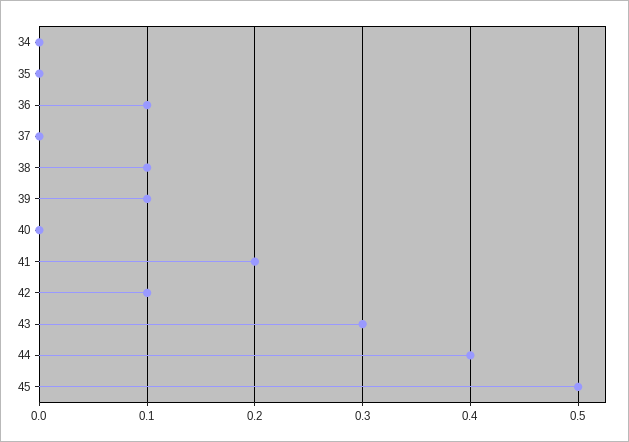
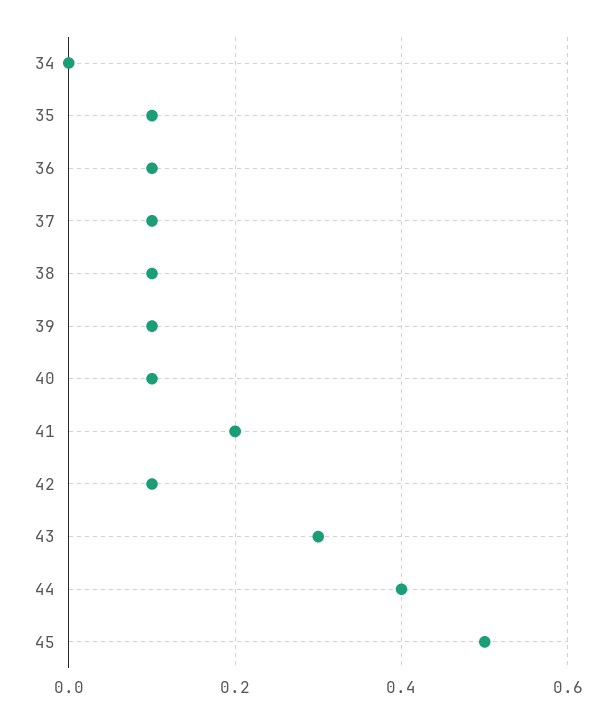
  {
    "34": 0,
-   "35": 0,
+   "35": 0.1,
    "36": 0.1,
-   "37": 0,
+   "37": 0.1,
    "38": 0.1,
    "39": 0.1,
-   "40": 0,
+   "40": 0.1,
    "41": 0.2,
    "42": 0.1,
    "43": 0.3,
    "44": 0.4,
    "45": 0.5
  }

